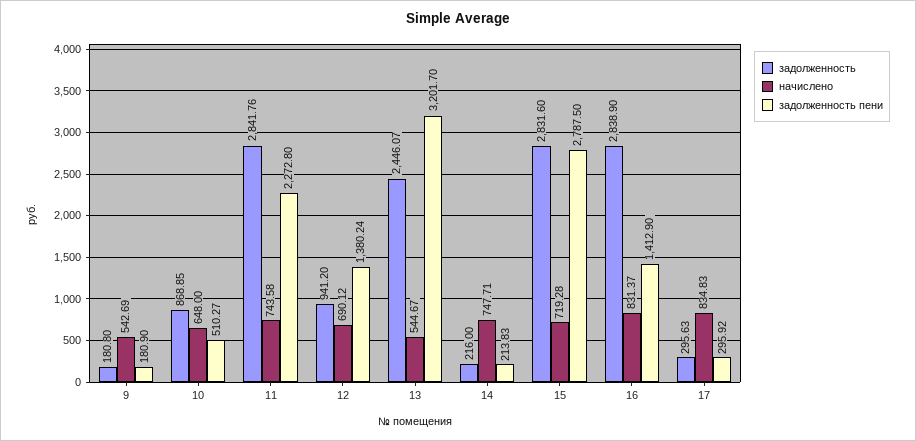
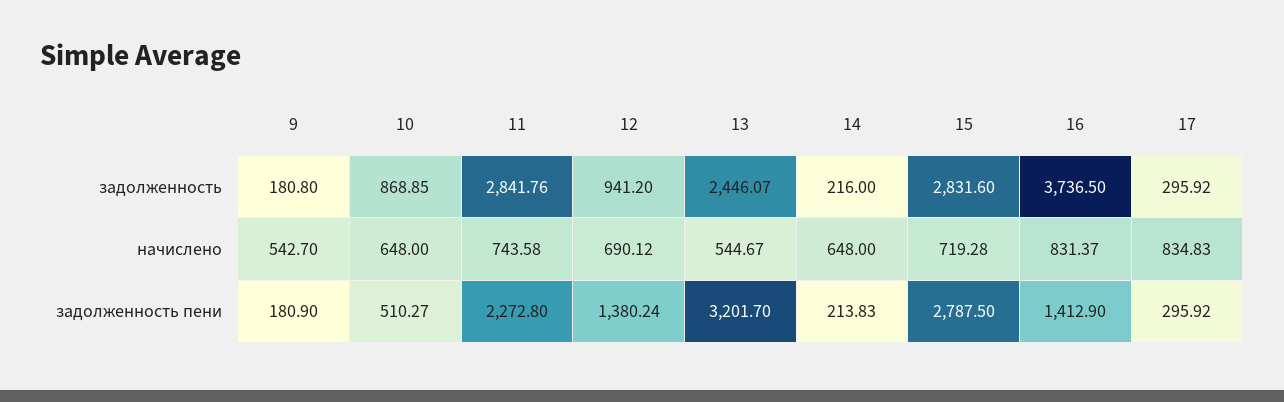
  {
    "задолженность": {
      "9": 180.8,
      "10": 868.85,
      "11": 2841.76,
      "12": 941.2,
      "13": 2446.07,
      "14": 216,
      "15": 2831.6,
-     "16": 2838.9,
+     "16": 3736.5,
-     "17": 295.63
+     "17": 295.92
    },
    "начислено": {
-     "9": 542.69,
+     "9": 542.7,
      "10": 648,
      "11": 743.58,
      "12": 690.12,
      "13": 544.67,
-     "14": 747.71,
+     "14": 648,
      "15": 719.28,
      "16": 831.37,
      "17": 834.83
    },
    "задолженность пени": {
      "9": 180.9,
      "10": 510.27,
      "11": 2272.8,
      "12": 1380.24,
      "13": 3201.7,
      "14": 213.83,
      "15": 2787.5,
      "16": 1412.9,
      "17": 295.92
    }
  }

